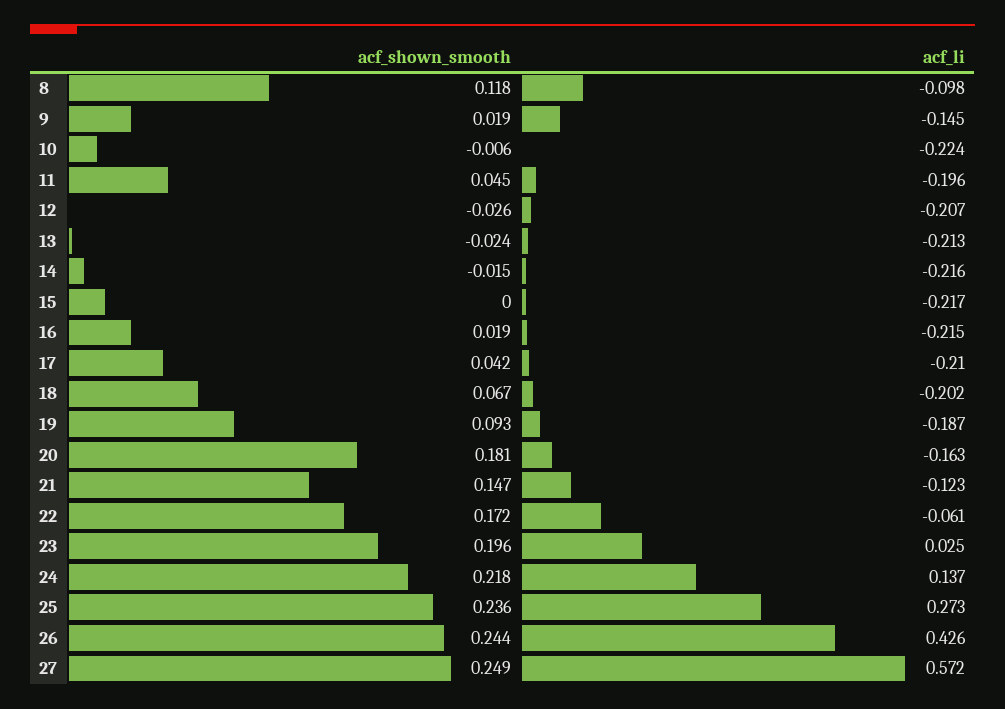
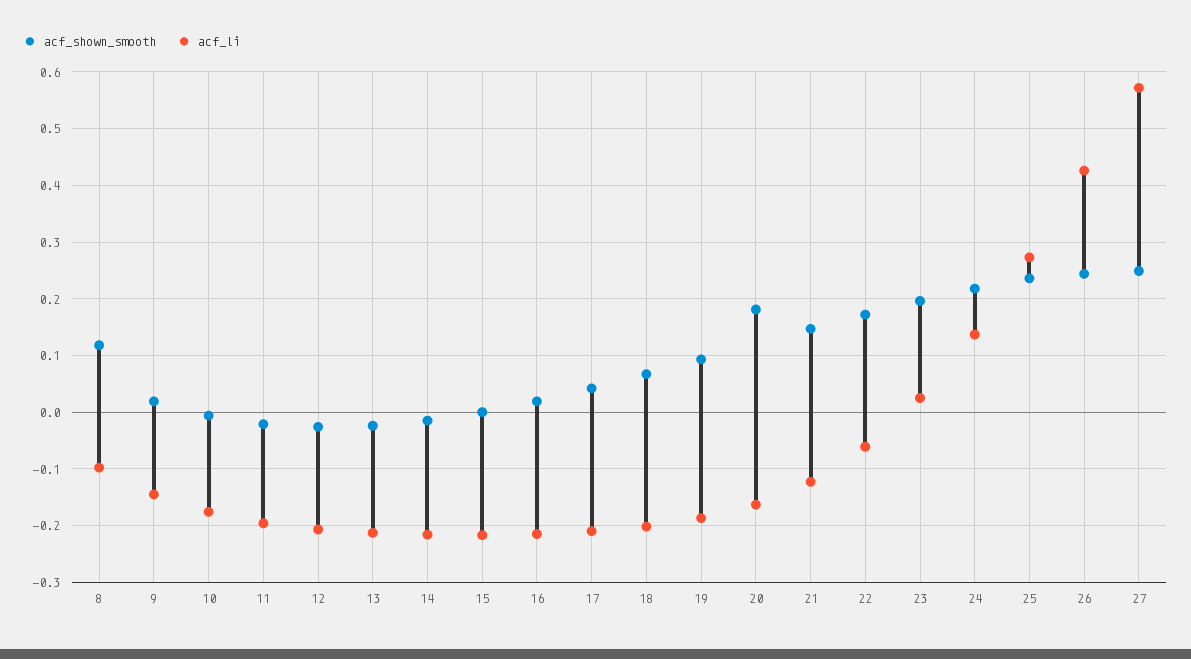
  {
    "acf_shown_smooth": {
      "8": 0.118,
      "9": 0.019,
      "10": -0.006,
-     "11": 0.045,
+     "11": -0.02,
      "12": -0.026,
      "13": -0.024,
      "14": -0.015,
      "15": 0,
      "16": 0.019,
      "17": 0.042,
      "18": 0.067,
      "19": 0.093,
      "20": 0.181,
      "21": 0.147,
      "22": 0.172,
      "23": 0.196,
      "24": 0.218,
      "25": 0.236,
      "26": 0.244,
      "27": 0.249
    },
    "acf_li": {
      "8": -0.098,
      "9": -0.145,
-     "10": -0.224,
+     "10": -0.18,
      "11": -0.196,
      "12": -0.207,
      "13": -0.213,
      "14": -0.216,
      "15": -0.217,
      "16": -0.215,
      "17": -0.21,
      "18": -0.202,
      "19": -0.187,
      "20": -0.163,
      "21": -0.123,
      "22": -0.061,
      "23": 0.025,
      "24": 0.137,
      "25": 0.273,
      "26": 0.426,
      "27": 0.572
    }
  }

